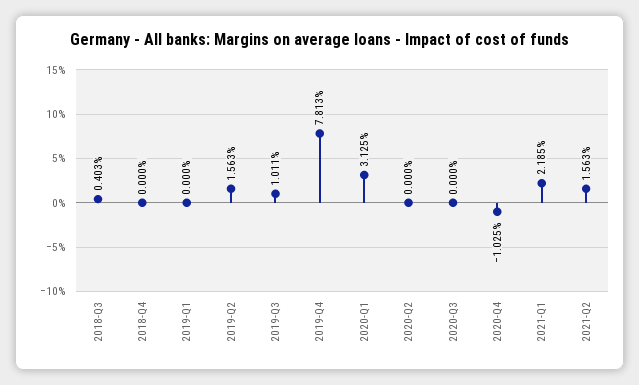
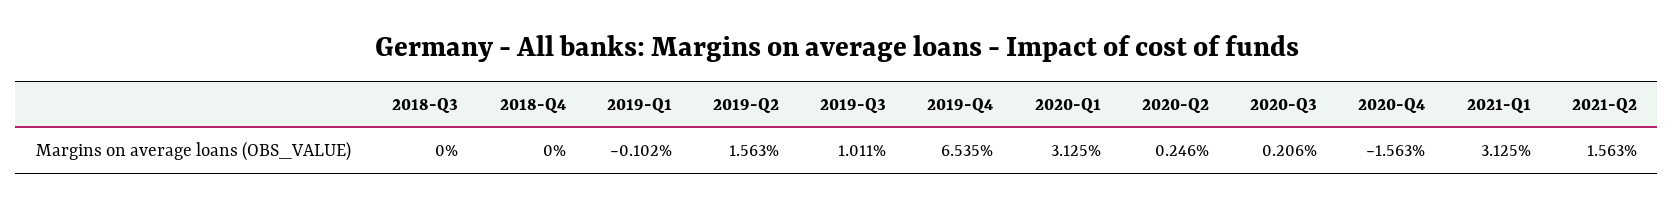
  {
-   "2018-Q3": 0.403,
+   "2018-Q3": 0,
    "2018-Q4": 0,
-   "2019-Q1": 0,
+   "2019-Q1": -0.102,
    "2019-Q2": 1.563,
    "2019-Q3": 1.011,
-   "2019-Q4": 7.813,
+   "2019-Q4": 6.535,
    "2020-Q1": 3.125,
-   "2020-Q2": 0,
+   "2020-Q2": 0.246,
-   "2020-Q3": 0,
+   "2020-Q3": 0.206,
-   "2020-Q4": -1.025,
+   "2020-Q4": -1.563,
-   "2021-Q1": 2.185,
+   "2021-Q1": 3.125,
    "2021-Q2": 1.563
  }

